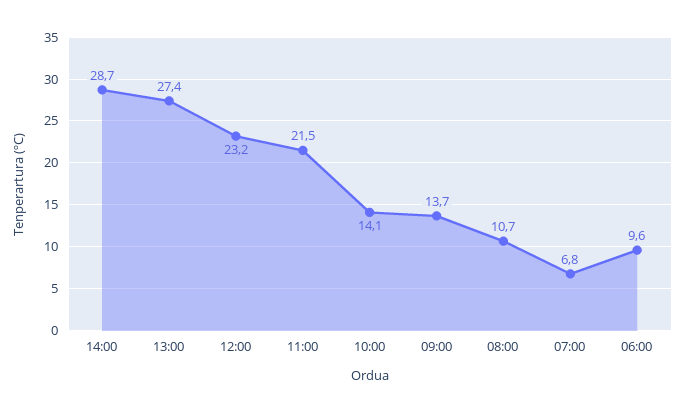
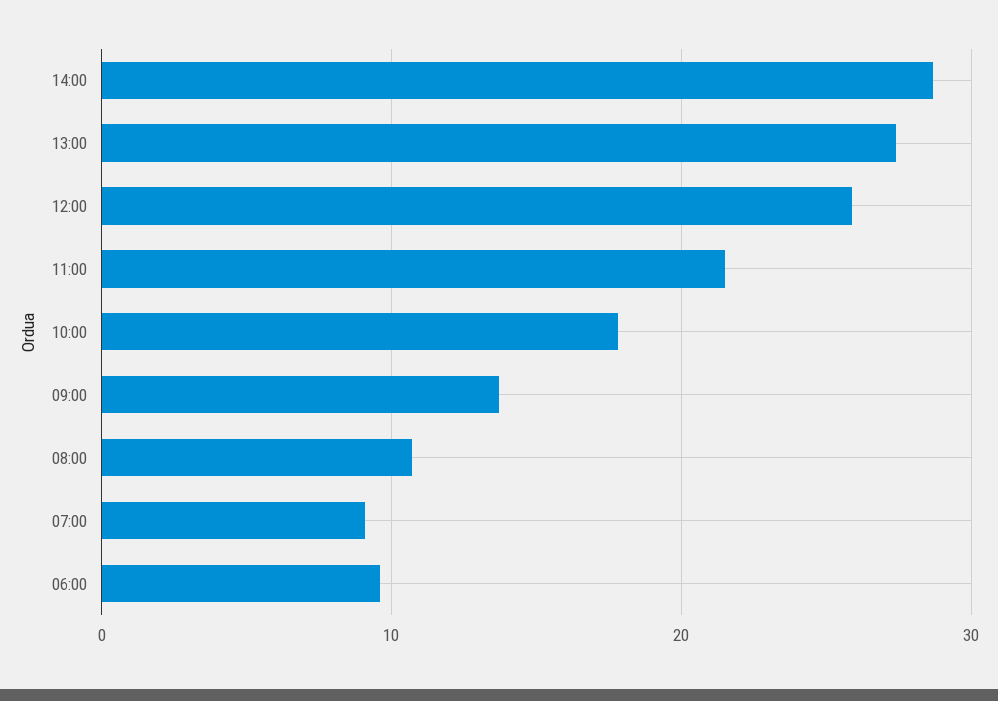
  {
    "14:00": 28.7,
    "13:00": 27.4,
-   "12:00": 23.2,
+   "12:00": 26,
    "11:00": 21.5,
-   "10:00": 14.1,
+   "10:00": 18,
    "09:00": 13.7,
    "08:00": 10.7,
-   "07:00": 6.8,
+   "07:00": 9,
    "06:00": 9.6
  }

